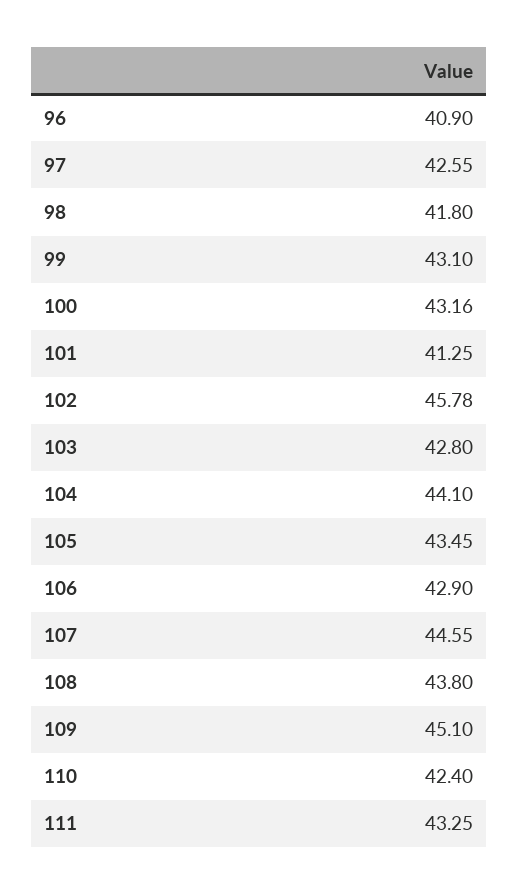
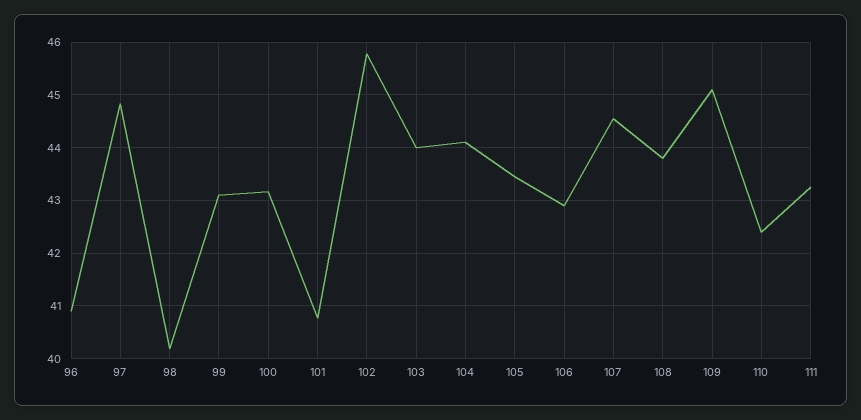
  {
    "96": 40.9,
-   "97": 42.55,
+   "97": 44.8,
-   "98": 41.8,
+   "98": 40.2,
    "99": 43.1,
    "100": 43.16,
-   "101": 41.25,
+   "101": 40.8,
    "102": 45.78,
-   "103": 42.8,
+   "103": 44,
    "104": 44.1,
    "105": 43.45,
    "106": 42.9,
    "107": 44.55,
    "108": 43.8,
    "109": 45.1,
    "110": 42.4,
    "111": 43.25
  }

